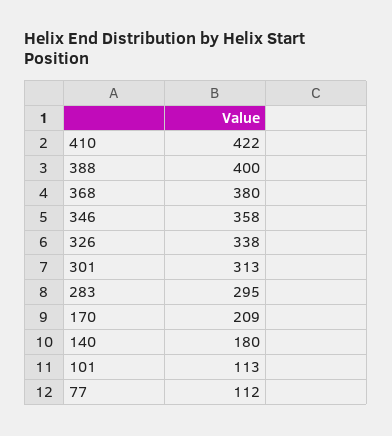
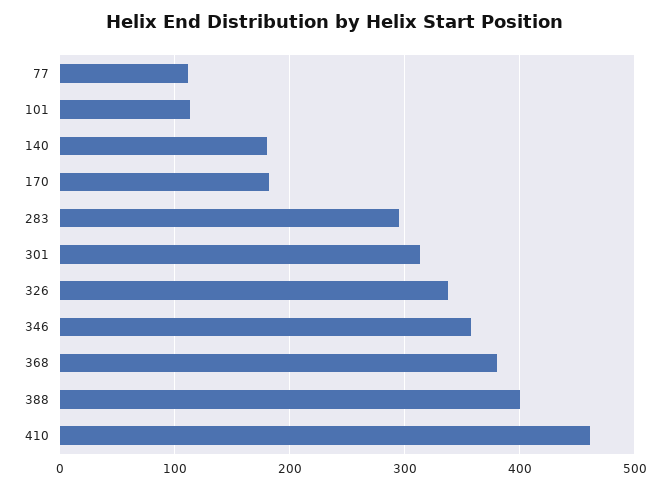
  {
-   "410": 422,
+   "410": 460,
    "388": 400,
    "368": 380,
    "346": 358,
    "326": 338,
    "301": 313,
    "283": 295,
-   "170": 209,
+   "170": 180,
    "140": 180,
    "101": 113,
    "77": 112
  }

